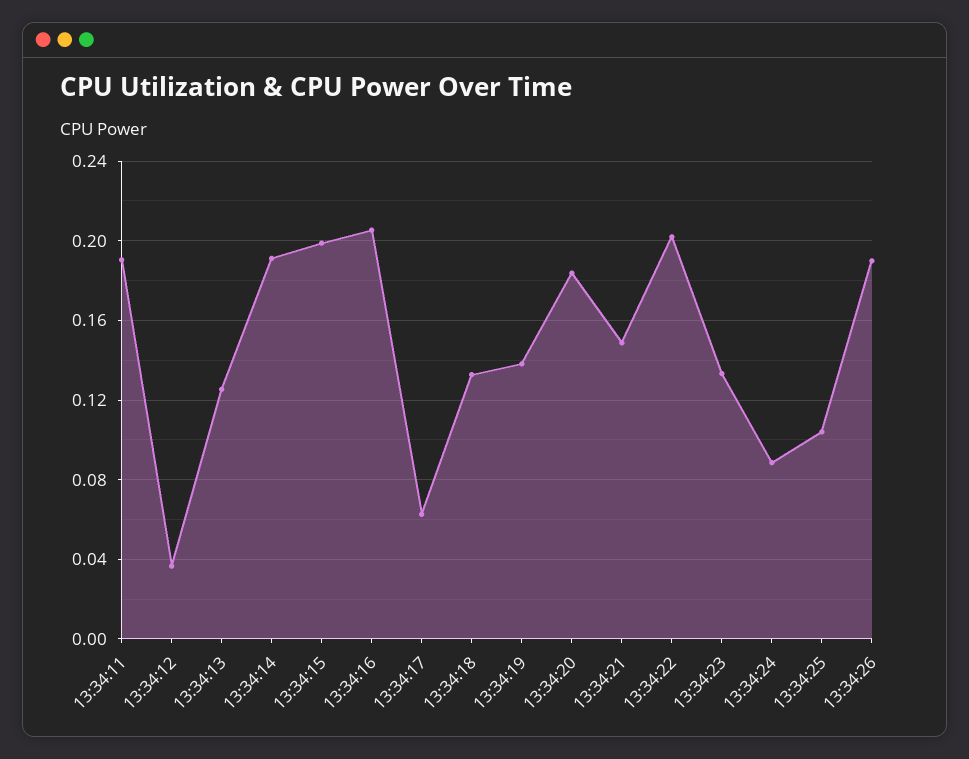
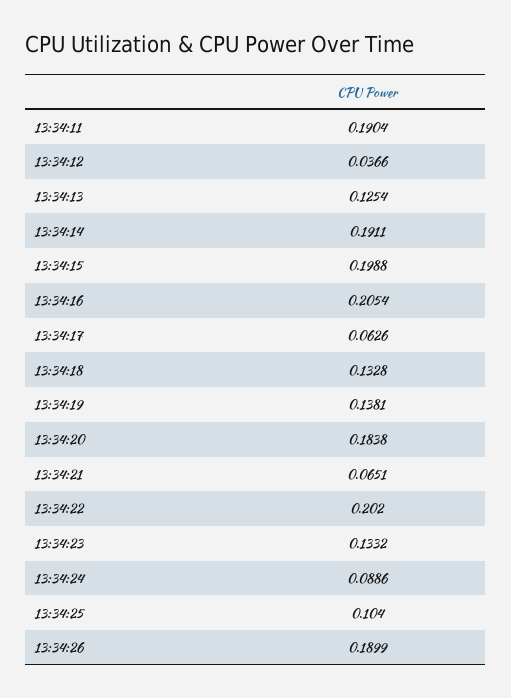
  {
    "13:34:11": 0.1904,
    "13:34:12": 0.0366,
    "13:34:13": 0.1254,
    "13:34:14": 0.1911,
    "13:34:15": 0.1988,
    "13:34:16": 0.2054,
    "13:34:17": 0.0626,
    "13:34:18": 0.1328,
    "13:34:19": 0.1381,
    "13:34:20": 0.1838,
-   "13:34:21": 0.15,
+   "13:34:21": 0.0651,
    "13:34:22": 0.202,
    "13:34:23": 0.1332,
    "13:34:24": 0.0886,
    "13:34:25": 0.104,
    "13:34:26": 0.1899
  }

